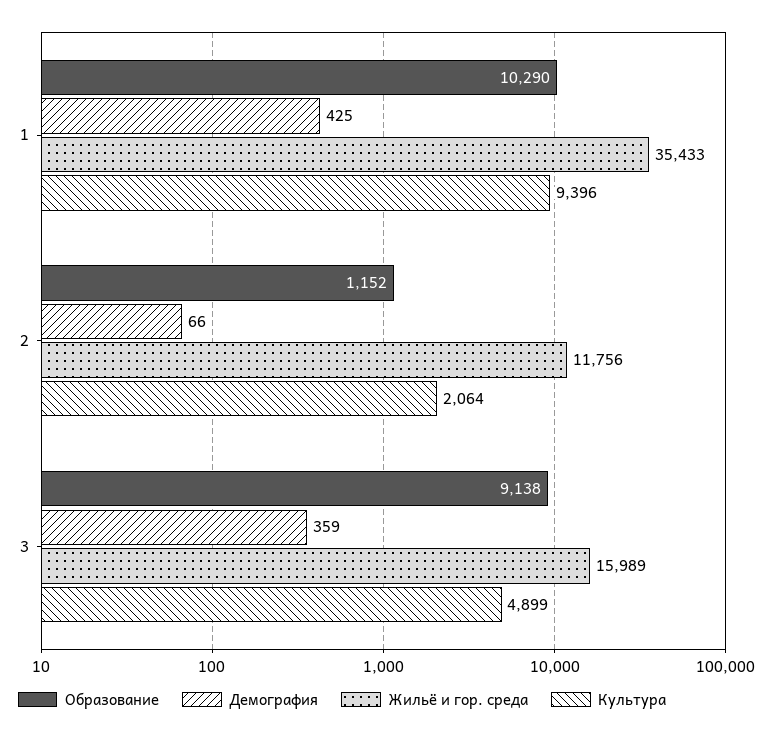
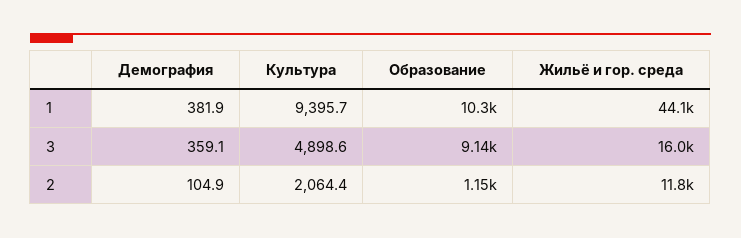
  {
    "Образование": {
      "1": 10290,
      "2": 1152,
      "3": 9138
    },
    "Демография": {
-     "1": 425,
+     "1": 381.9,
-     "2": 66,
+     "2": 104.9,
      "3": 359.1
    },
    "Жильё и гор. среда": {
-     "1": 35433,
+     "1": 44100,
      "2": 11756,
      "3": 15989
    },
    "Культура": {
      "1": 9395.7,
      "2": 2064.4,
      "3": 4898.6
    }
  }

